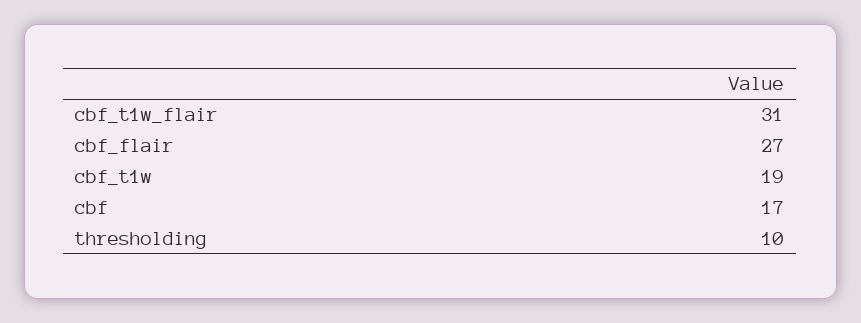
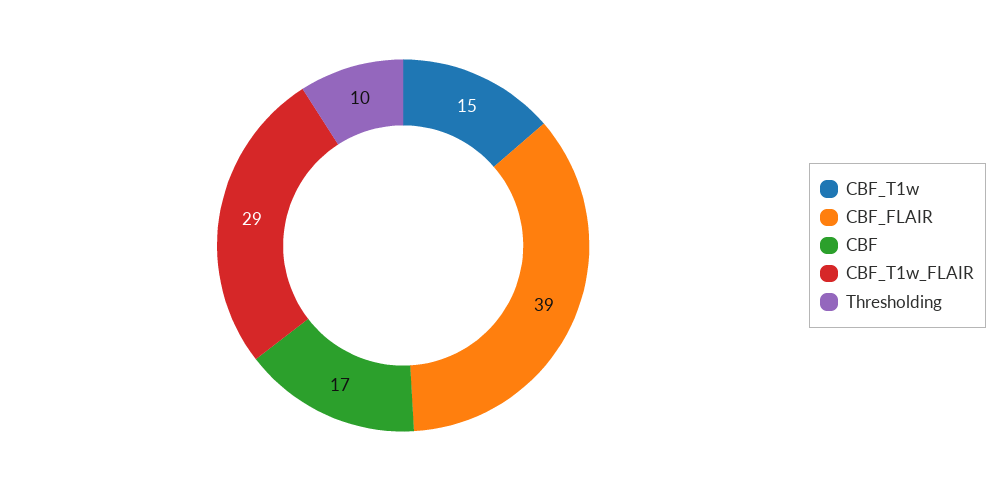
  {
-   "cbf_t1w_flair": 31,
+   "cbf_t1w_flair": 29,
-   "cbf_flair": 27,
+   "cbf_flair": 39,
-   "cbf_t1w": 19,
+   "cbf_t1w": 15,
    "cbf": 17,
    "thresholding": 10
  }

